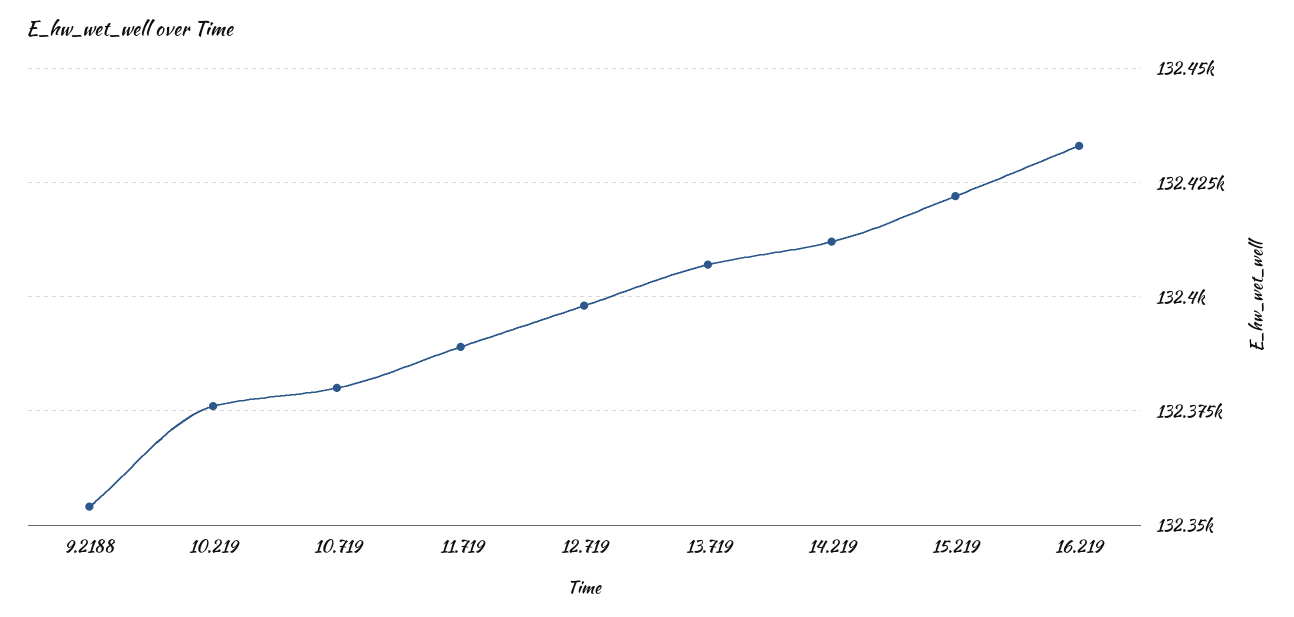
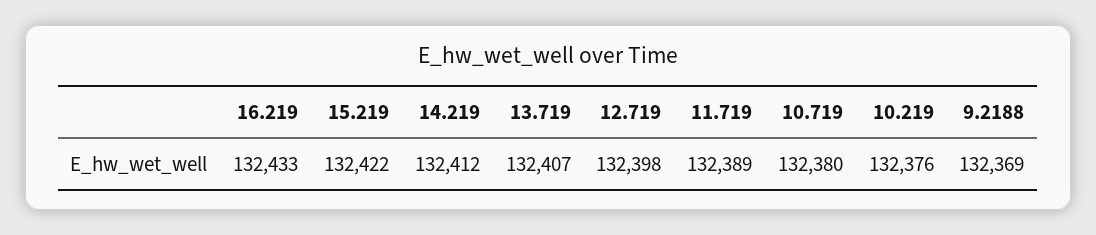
  {
-   "9.2188": 132355,
+   "9.2188": 132369,
    "10.219": 132376,
    "10.719": 132380,
    "11.719": 132389,
    "12.719": 132398,
    "13.719": 132407,
    "14.219": 132412,
    "15.219": 132422,
    "16.219": 132433
  }

